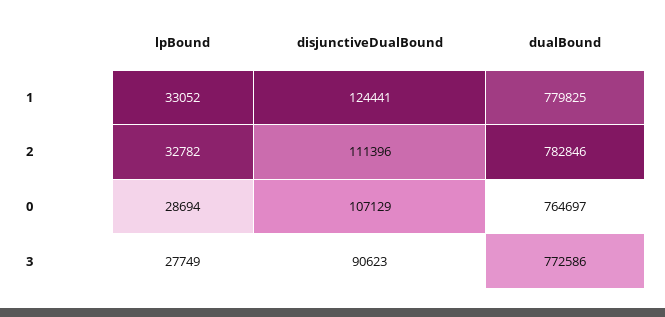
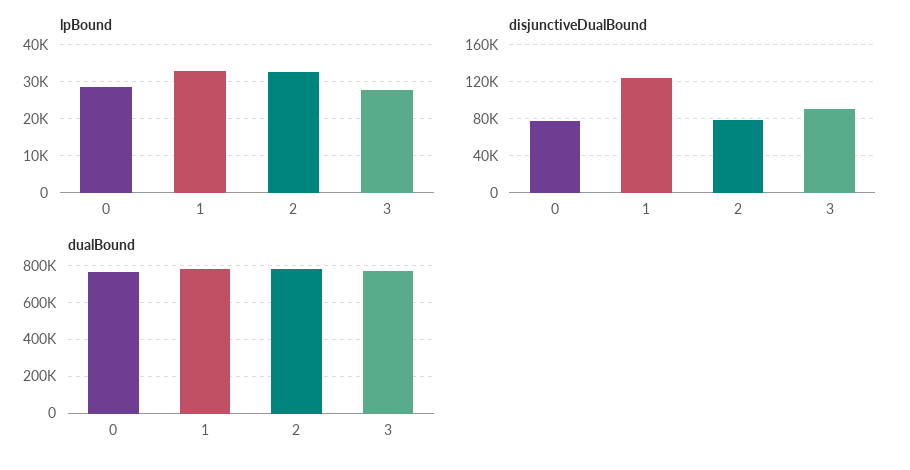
  {
    "lpBound": {
      "1": 33052,
      "2": 32782,
      "0": 28694,
      "3": 27749
    },
    "disjunctiveDualBound": {
      "1": 124441,
-     "2": 111396,
+     "2": 80000,
-     "0": 107129,
+     "0": 80000,
      "3": 90623
    },
    "dualBound": {
      "1": 779825,
      "2": 782846,
      "0": 764697,
      "3": 772586
    }
  }

